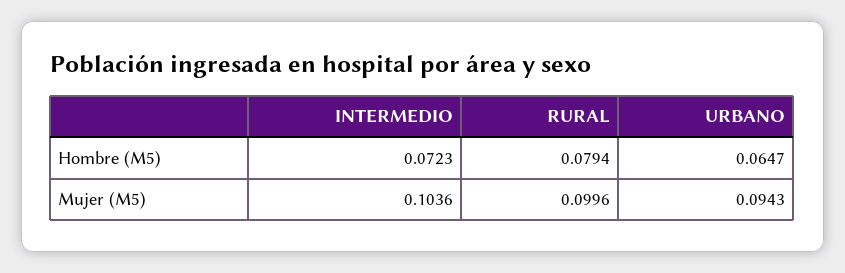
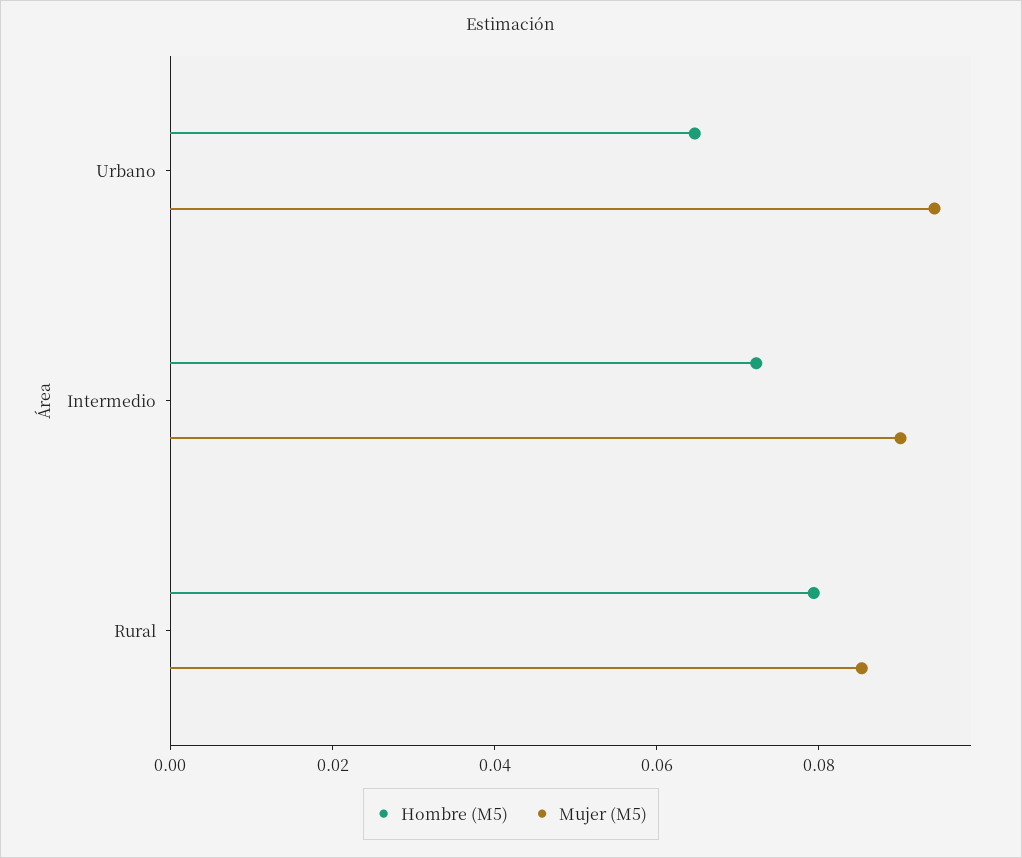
  {
    "Hombre (M5)": {
      "INTERMEDIO": 0.0723,
      "RURAL": 0.0794,
      "URBANO": 0.0647
    },
    "Mujer (M5)": {
-     "INTERMEDIO": 0.1036,
+     "INTERMEDIO": 0.09,
-     "RURAL": 0.0996,
+     "RURAL": 0.085,
      "URBANO": 0.0943
    }
  }

